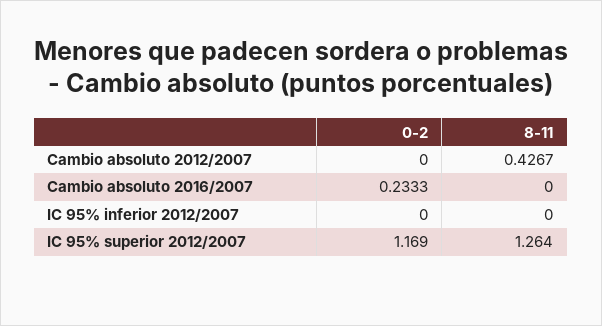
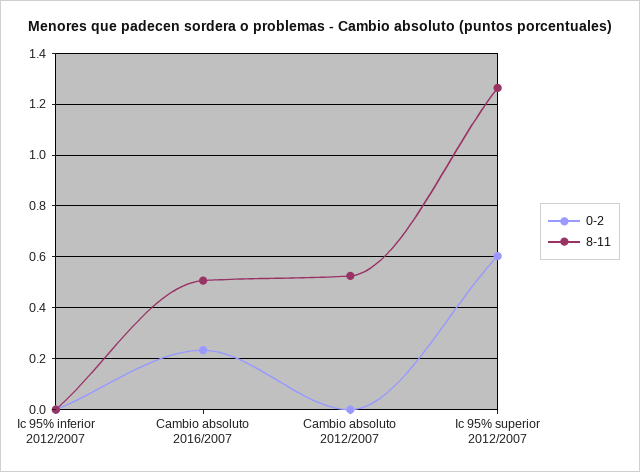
  {
    "0-2": {
      "Cambio absoluto 2012/2007": 0,
      "Cambio absoluto 2016/2007": 0.2333,
      "IC 95% inferior 2012/2007": 0,
-     "IC 95% superior 2012/2007": 1.169
+     "IC 95% superior 2012/2007": 0.6
    },
    "8-11": {
-     "Cambio absoluto 2012/2007": 0.4267,
+     "Cambio absoluto 2012/2007": 0.525,
-     "Cambio absoluto 2016/2007": 0,
+     "Cambio absoluto 2016/2007": 0.5,
      "IC 95% inferior 2012/2007": 0,
      "IC 95% superior 2012/2007": 1.264
    }
  }

